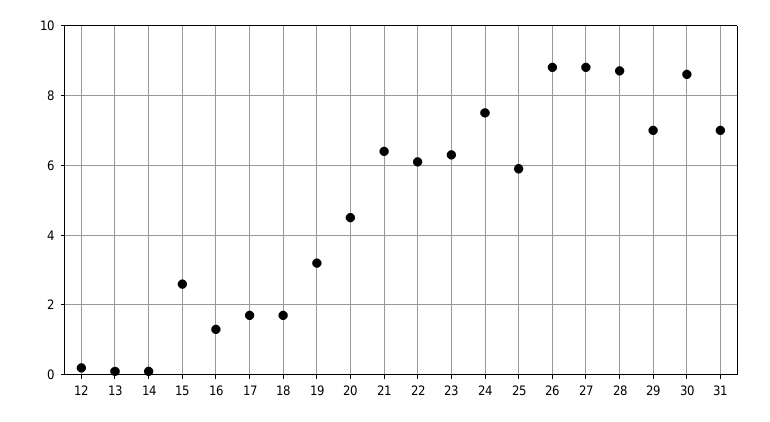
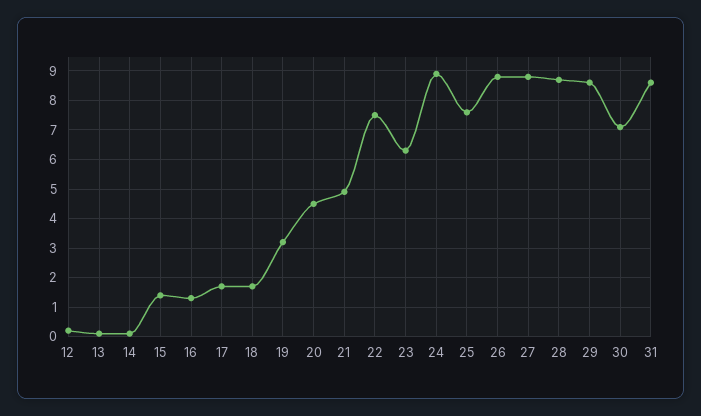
  {
    "12": 0,
    "13": 0,
    "14": 0,
-   "15": 2.5,
+   "15": 1.5,
    "16": 1.5,
    "17": 1.5,
    "18": 1.5,
    "19": 3,
    "20": 4.5,
-   "21": 6.5,
+   "21": 5,
-   "22": 6,
+   "22": 7.5,
    "23": 6.5,
-   "24": 7.5,
+   "24": 9,
-   "25": 6,
+   "25": 7.5,
    "26": 9,
    "27": 9,
    "28": 8.5,
-   "29": 7,
+   "29": 8.5,
-   "30": 8.5,
+   "30": 7,
-   "31": 7
+   "31": 8.5
  }

